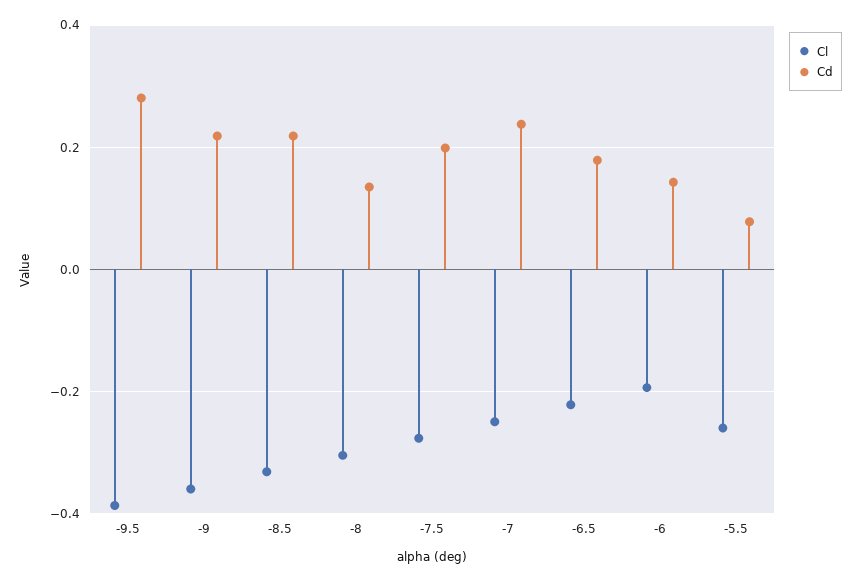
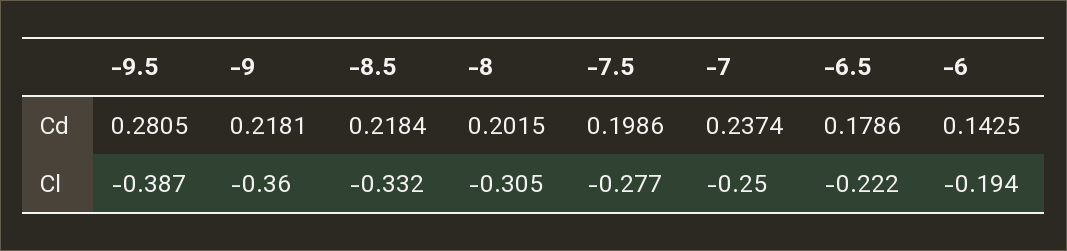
  {
    "Cl": {
      "-9.5": -0.387,
      "-9": -0.36,
      "-8.5": -0.332,
      "-8": -0.305,
      "-7.5": -0.277,
      "-7": -0.25,
      "-6.5": -0.222,
-     "-6": -0.194,
+     "-6": -0.194
-     "-5.5": -0.26
    },
    "Cd": {
      "-9.5": 0.2805,
      "-9": 0.2181,
      "-8.5": 0.2184,
-     "-8": 0.14,
+     "-8": 0.2015,
      "-7.5": 0.1986,
      "-7": 0.2374,
      "-6.5": 0.1786,
-     "-6": 0.1425,
+     "-6": 0.1425
-     "-5.5": 0.08
    }
  }

